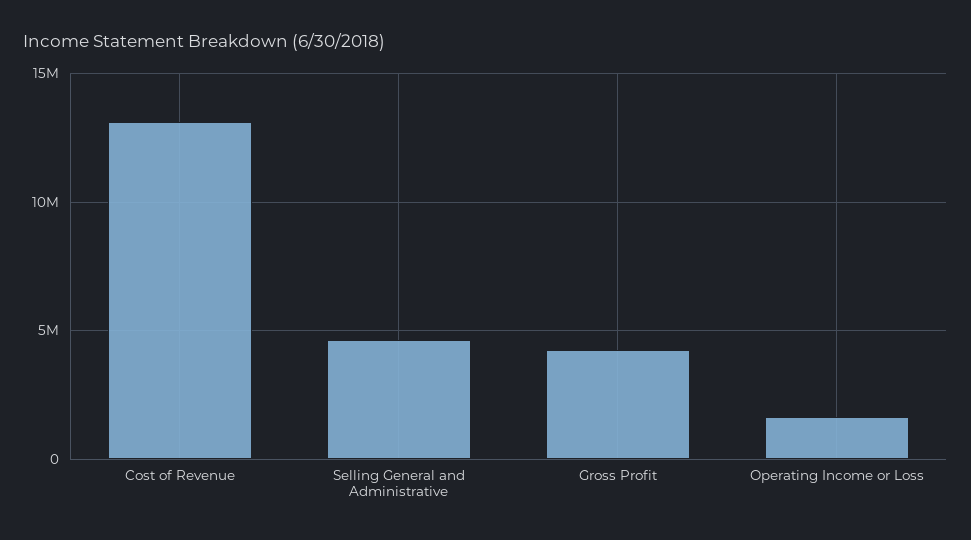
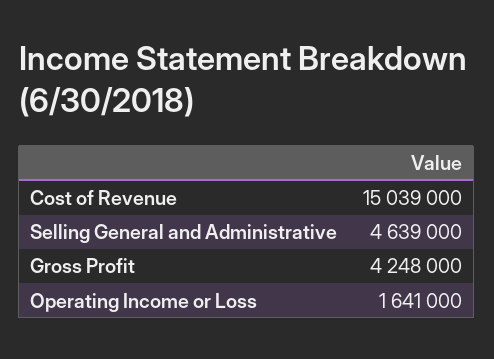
  {
-   "Cost of Revenue": 13000000,
+   "Cost of Revenue": 15039000,
    "Selling General and Administrative": 4639000,
    "Gross Profit": 4248000,
    "Operating Income or Loss": 1641000
  }

